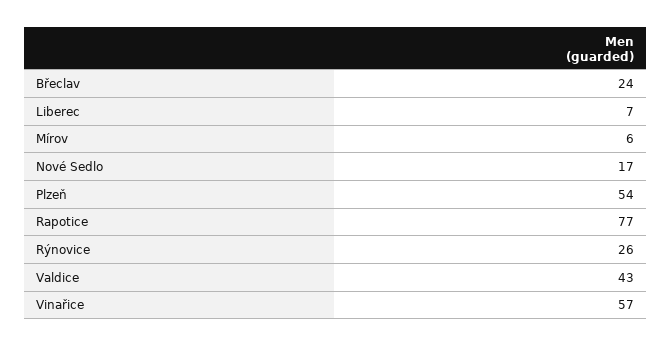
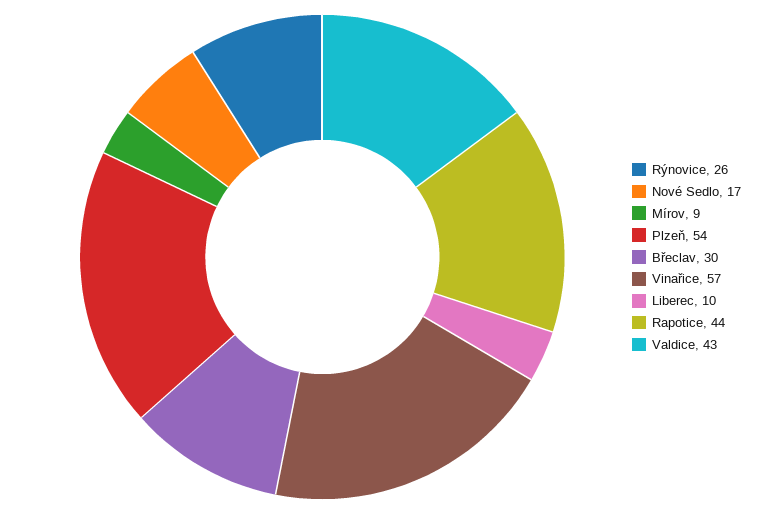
  {
-   "Břeclav": 24,
+   "Břeclav": 30,
-   "Liberec": 7,
+   "Liberec": 10,
-   "Mírov": 6,
+   "Mírov": 9,
    "Nové Sedlo": 17,
    "Plzeň": 54,
-   "Rapotice": 77,
+   "Rapotice": 44,
    "Rýnovice": 26,
    "Valdice": 43,
    "Vinařice": 57
  }

